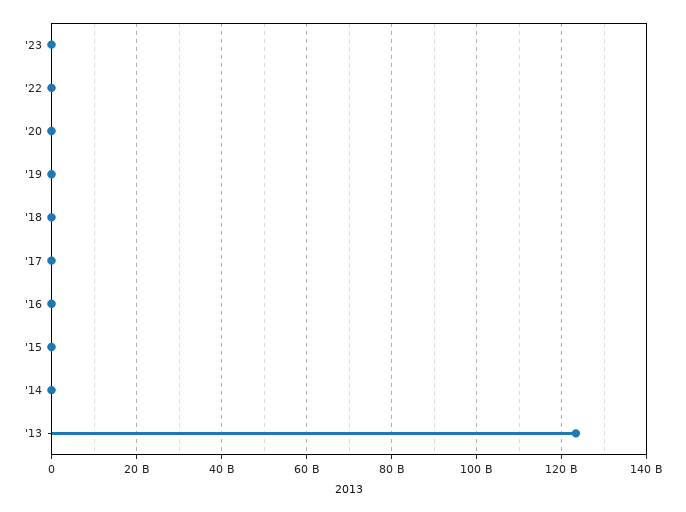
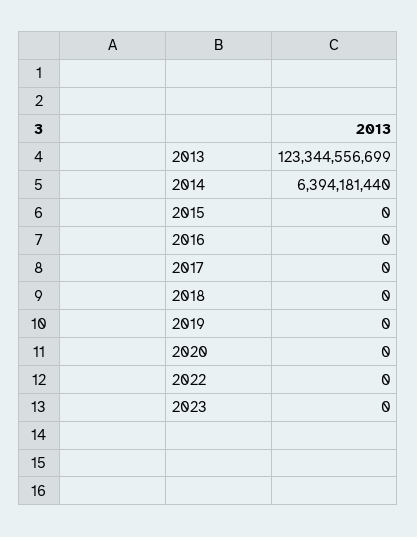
  {
    "'23": 0,
    "'22": 0,
    "'20": 0,
    "'19": 0,
    "'18": 0,
    "'17": 0,
    "'16": 0,
    "'15": 0,
-   "'14": 0,
+   "'14": 6394181440,
    "'13": 123344556699
  }

